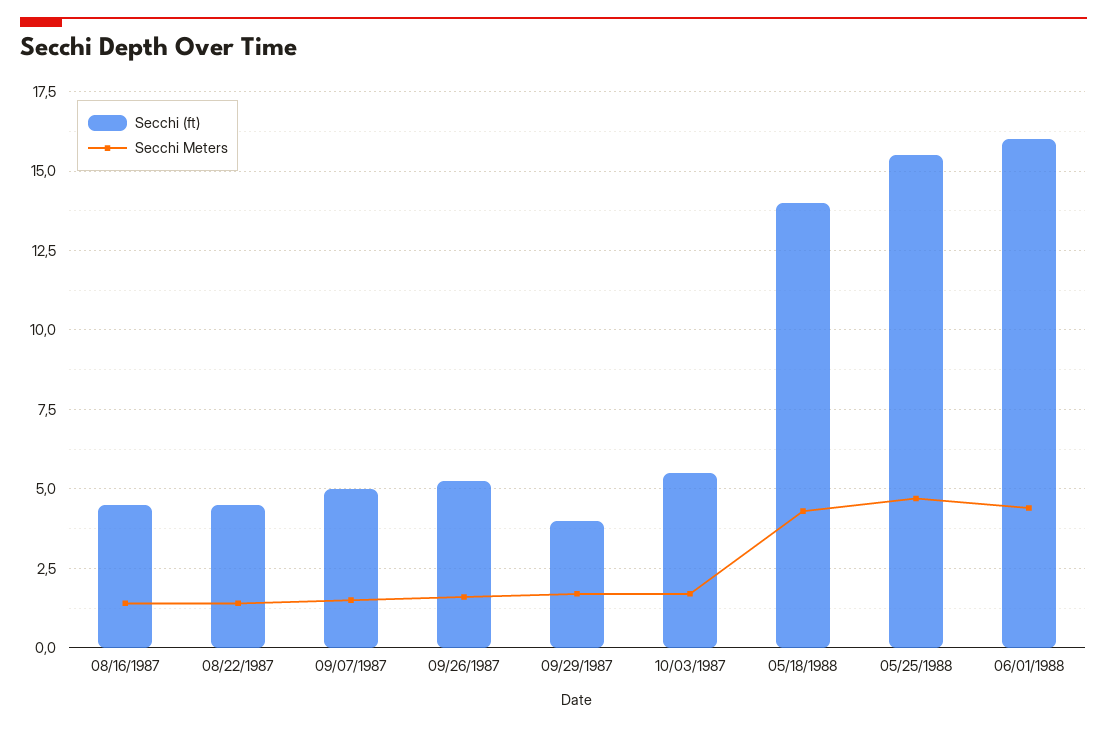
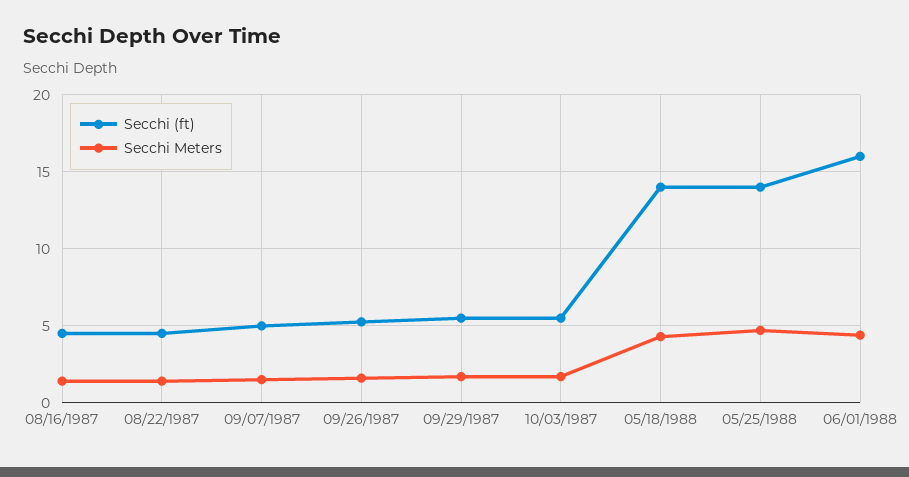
  {
    "Secchi (ft)": {
      "08/16/1987": 4.5,
      "08/22/1987": 4.5,
      "09/07/1987": 5,
      "09/26/1987": 5.25,
-     "09/29/1987": 4,
+     "09/29/1987": 5.5,
      "10/03/1987": 5.5,
      "05/18/1988": 14,
-     "05/25/1988": 15.5,
+     "05/25/1988": 14,
      "06/01/1988": 16
    },
    "Secchi Meters": {
      "08/16/1987": 1.5,
      "08/22/1987": 1.5,
      "09/07/1987": 1.5,
      "09/26/1987": 1.5,
      "09/29/1987": 1.75,
      "10/03/1987": 1.75,
      "05/18/1988": 4.25,
      "05/25/1988": 4.75,
      "06/01/1988": 4.5
    }
  }

